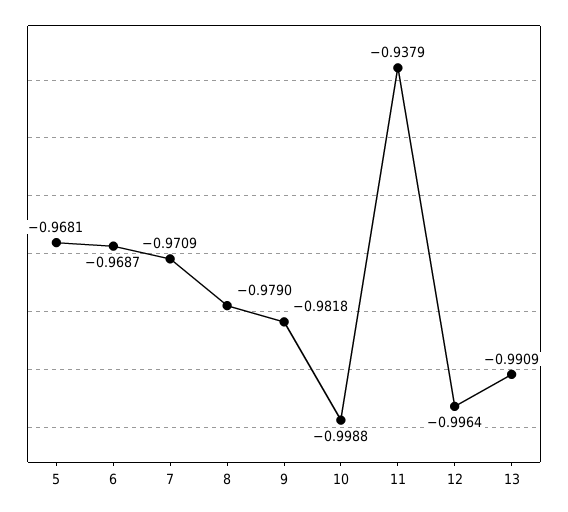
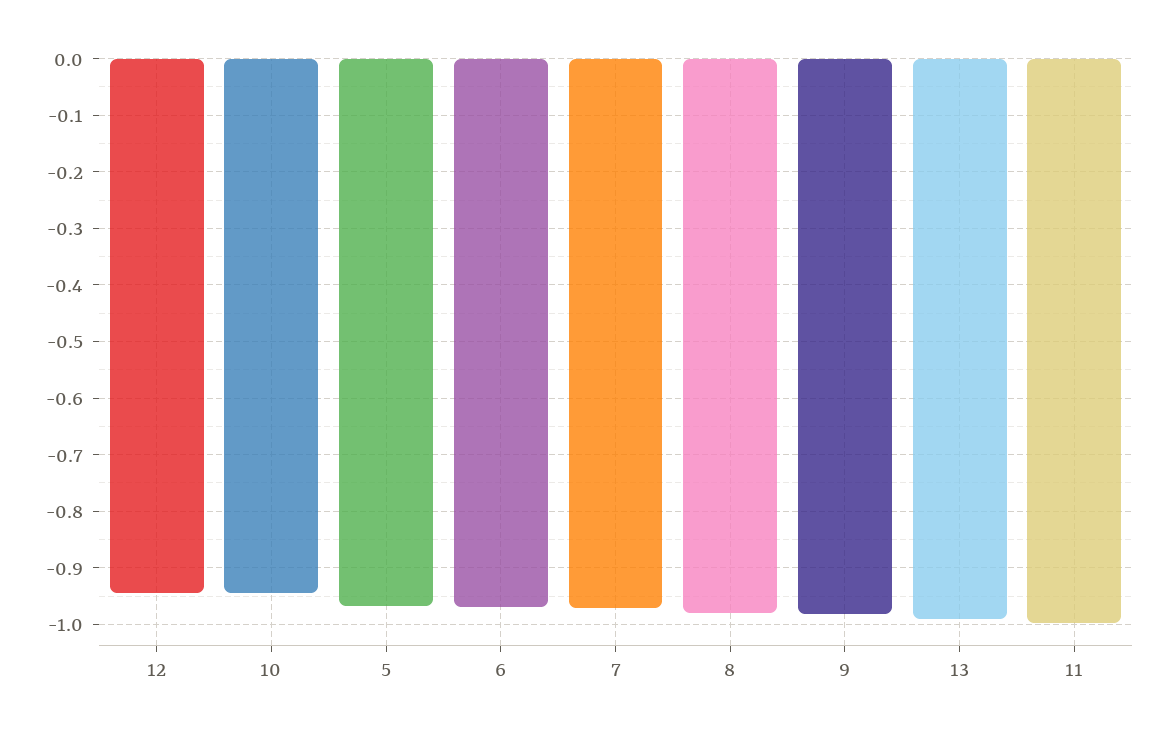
  {
    "5": -0.9681,
    "6": -0.9687,
    "7": -0.9709,
    "8": -0.979,
    "9": -0.9818,
-   "10": -0.9988,
+   "10": -0.94,
-   "11": -0.9379,
+   "11": -1,
-   "12": -0.9964,
+   "12": -0.94,
    "13": -0.9909
  }

